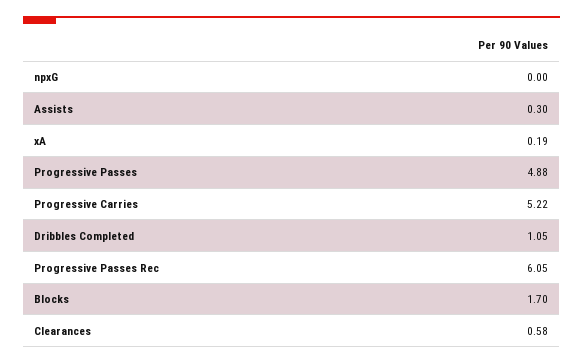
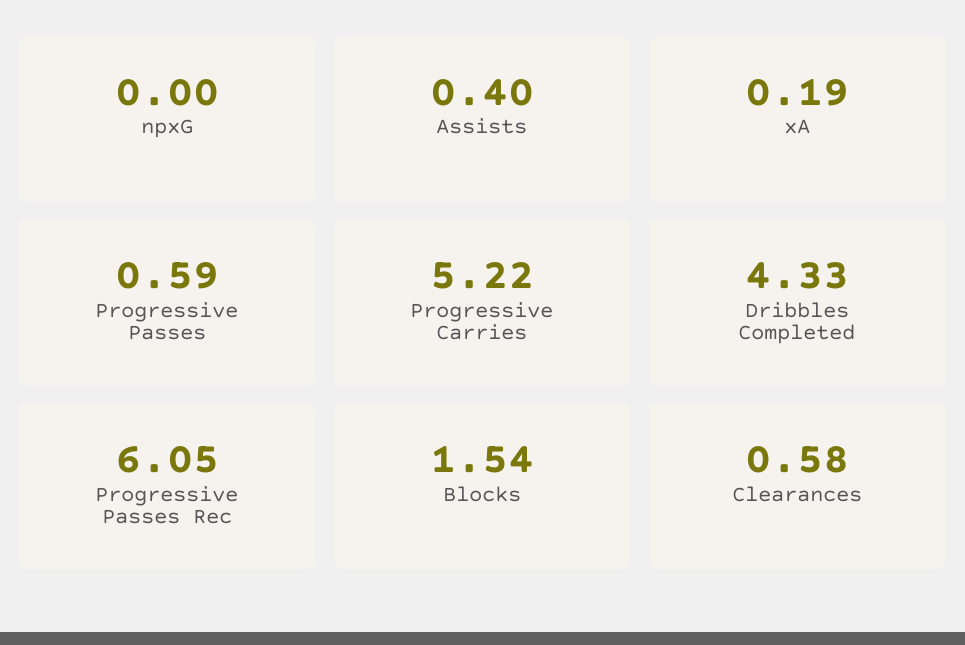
  {
    "npxG": 0,
-   "Assists": 0.3,
+   "Assists": 0.4,
    "xA": 0.19,
-   "Progressive Passes": 4.88,
+   "Progressive Passes": 0.59,
    "Progressive Carries": 5.22,
-   "Dribbles Completed": 1.05,
+   "Dribbles Completed": 4.33,
    "Progressive Passes Rec": 6.05,
-   "Blocks": 1.7,
+   "Blocks": 1.54,
    "Clearances": 0.58
  }

